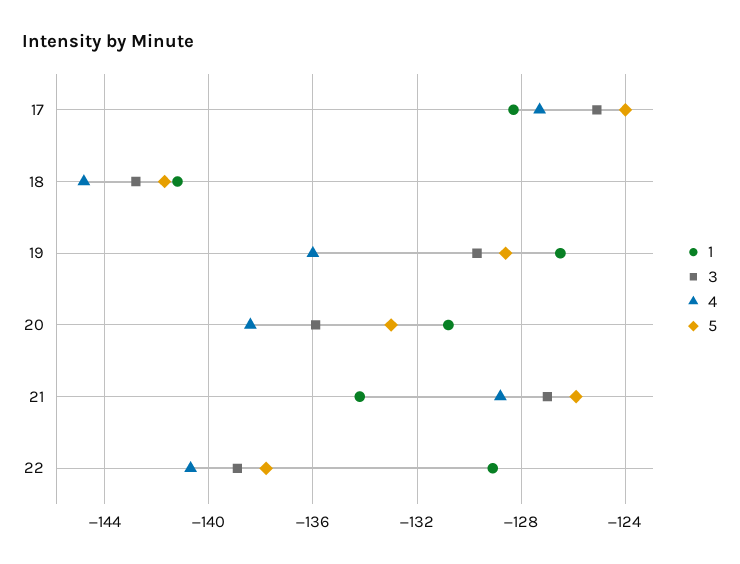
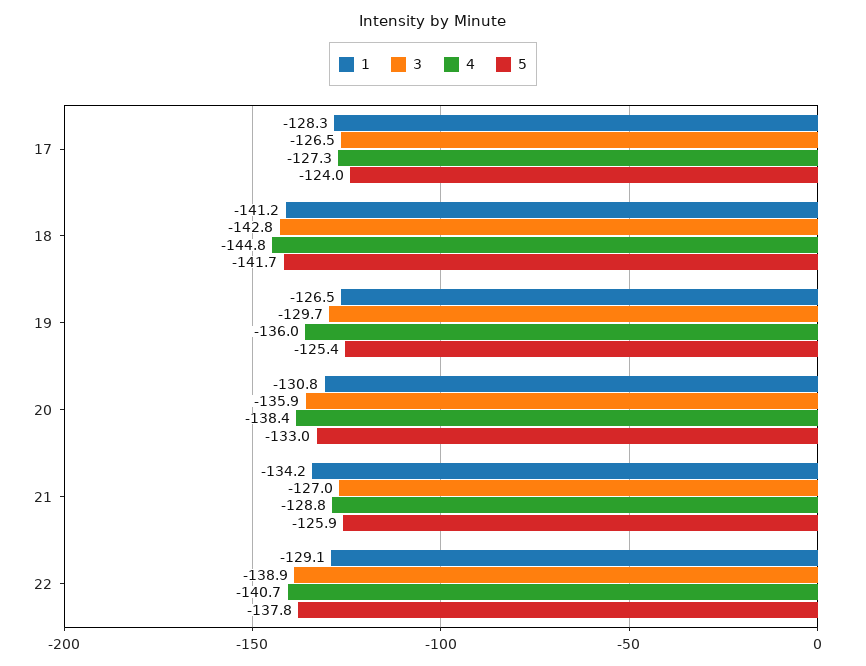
  {
    "1": {
      "17": -128.3,
      "18": -141.2,
      "19": -126.5,
      "20": -130.8,
      "21": -134.2,
      "22": -129.1
    },
    "3": {
-     "17": -125,
+     "17": -126.5,
      "18": -142.8,
      "19": -129.7,
      "20": -135.9,
      "21": -127,
      "22": -138.9
    },
    "4": {
      "17": -127.3,
      "18": -144.8,
      "19": -136,
      "20": -138.4,
      "21": -128.8,
      "22": -140.7
    },
    "5": {
      "17": -124,
      "18": -141.7,
-     "19": -128.5,
+     "19": -125.4,
      "20": -133,
      "21": -125.9,
      "22": -137.8
    }
  }

